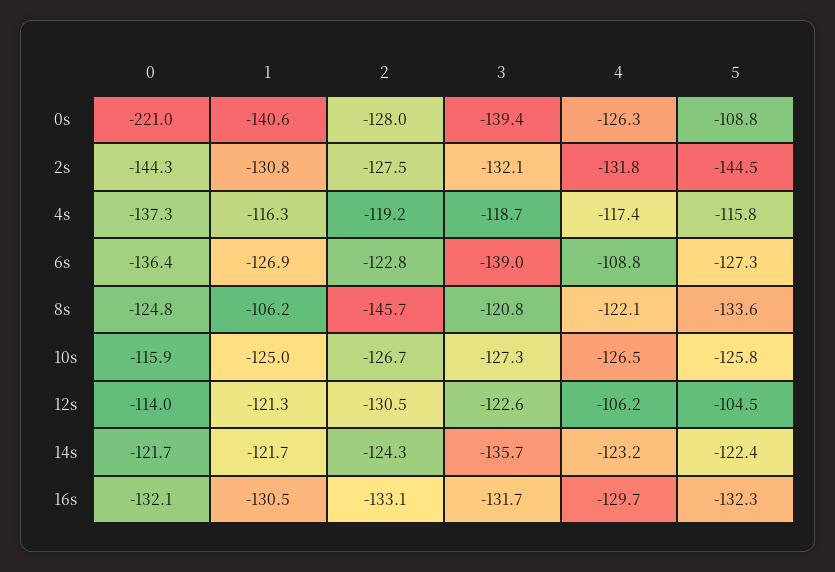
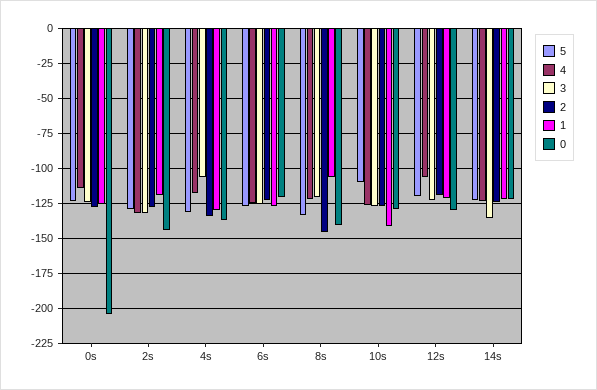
  {
    "0": {
-     "0s": -221,
+     "0s": -205,
      "2s": -144.3,
      "4s": -137.3,
-     "6s": -136.4,
+     "6s": -120,
-     "8s": -124.8,
+     "8s": -140,
-     "10s": -115.9,
+     "10s": -130,
-     "12s": -114,
+     "12s": -130,
-     "14s": -121.7,
+     "14s": -121.7
-     "16s": -132.1
    },
    "1": {
-     "0s": -140.6,
+     "0s": -125,
-     "2s": -130.8,
+     "2s": -120,
-     "4s": -116.3,
+     "4s": -130,
      "6s": -126.9,
      "8s": -106.2,
-     "10s": -125,
+     "10s": -140,
      "12s": -121.3,
-     "14s": -121.7,
+     "14s": -121.7
-     "16s": -130.5
    },
    "2": {
      "0s": -128,
      "2s": -127.5,
-     "4s": -119.2,
+     "4s": -135,
      "6s": -122.8,
      "8s": -145.7,
      "10s": -126.7,
-     "12s": -130.5,
+     "12s": -120,
-     "14s": -124.3,
+     "14s": -124.3
-     "16s": -133.1
    },
    "3": {
-     "0s": -139.4,
+     "0s": -125,
      "2s": -132.1,
-     "4s": -118.7,
+     "4s": -105,
-     "6s": -139,
+     "6s": -125,
      "8s": -120.8,
      "10s": -127.3,
      "12s": -122.6,
-     "14s": -135.7,
+     "14s": -135.7
-     "16s": -131.7
    },
    "4": {
-     "0s": -126.3,
+     "0s": -115,
      "2s": -131.8,
      "4s": -117.4,
-     "6s": -108.8,
+     "6s": -125,
      "8s": -122.1,
      "10s": -126.5,
      "12s": -106.2,
-     "14s": -123.2,
+     "14s": -123.2
-     "16s": -129.7
    },
    "5": {
-     "0s": -108.8,
+     "0s": -125,
-     "2s": -144.5,
+     "2s": -130,
-     "4s": -115.8,
+     "4s": -130,
      "6s": -127.3,
      "8s": -133.6,
-     "10s": -125.8,
+     "10s": -110,
-     "12s": -104.5,
+     "12s": -120,
-     "14s": -122.4,
+     "14s": -122.4
-     "16s": -132.3
    }
  }

